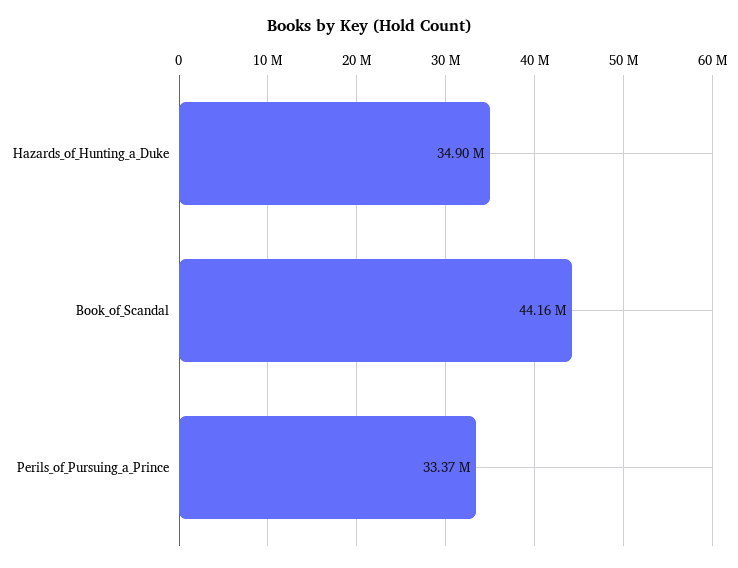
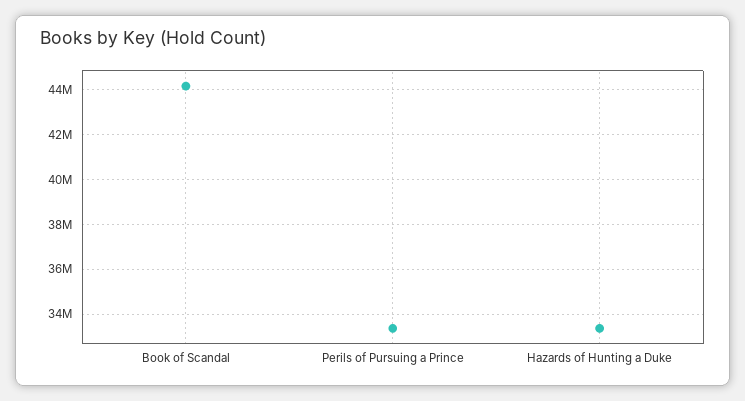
  {
-   "Hazards_of_Hunting_a_Duke": 34900000,
+   "Hazards_of_Hunting_a_Duke": 33500000,
    "Book_of_Scandal": 44160000,
    "Perils_of_Pursuing_a_Prince": 33370000
  }

